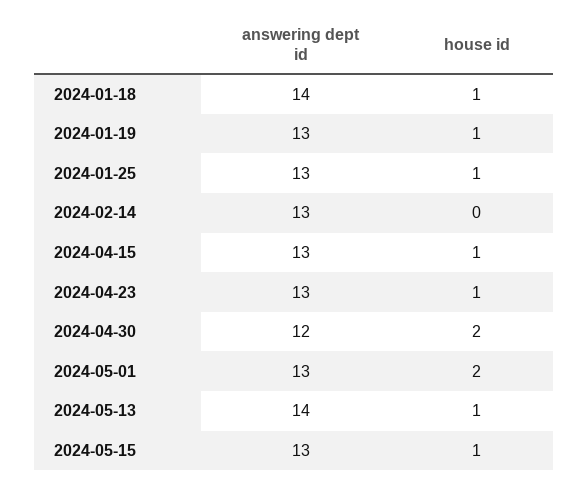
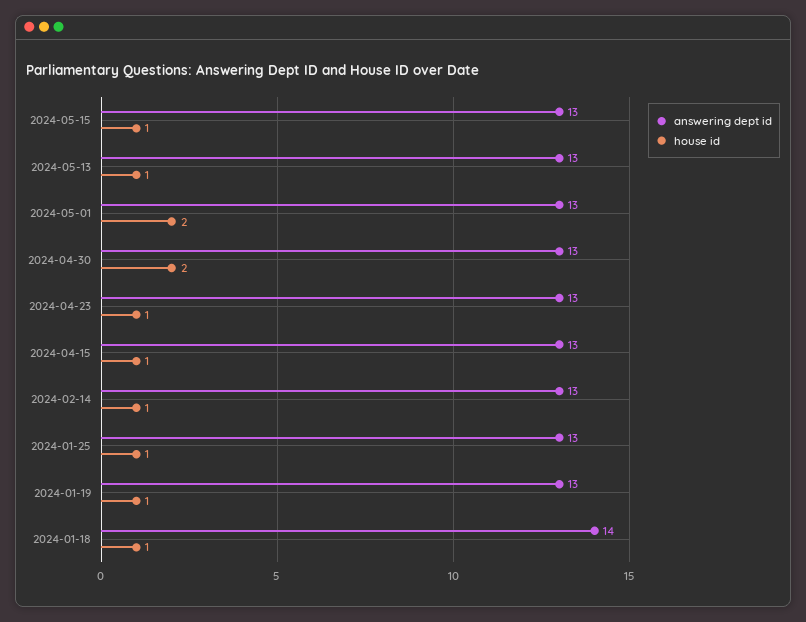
  {
    "answering dept id": {
      "2024-01-18": 14,
      "2024-01-19": 13,
      "2024-01-25": 13,
      "2024-02-14": 13,
      "2024-04-15": 13,
      "2024-04-23": 13,
-     "2024-04-30": 12,
+     "2024-04-30": 13,
      "2024-05-01": 13,
-     "2024-05-13": 14,
+     "2024-05-13": 13,
      "2024-05-15": 13
    },
    "house id": {
      "2024-01-18": 1,
      "2024-01-19": 1,
      "2024-01-25": 1,
-     "2024-02-14": 0,
+     "2024-02-14": 1,
      "2024-04-15": 1,
      "2024-04-23": 1,
      "2024-04-30": 2,
      "2024-05-01": 2,
      "2024-05-13": 1,
      "2024-05-15": 1
    }
  }

